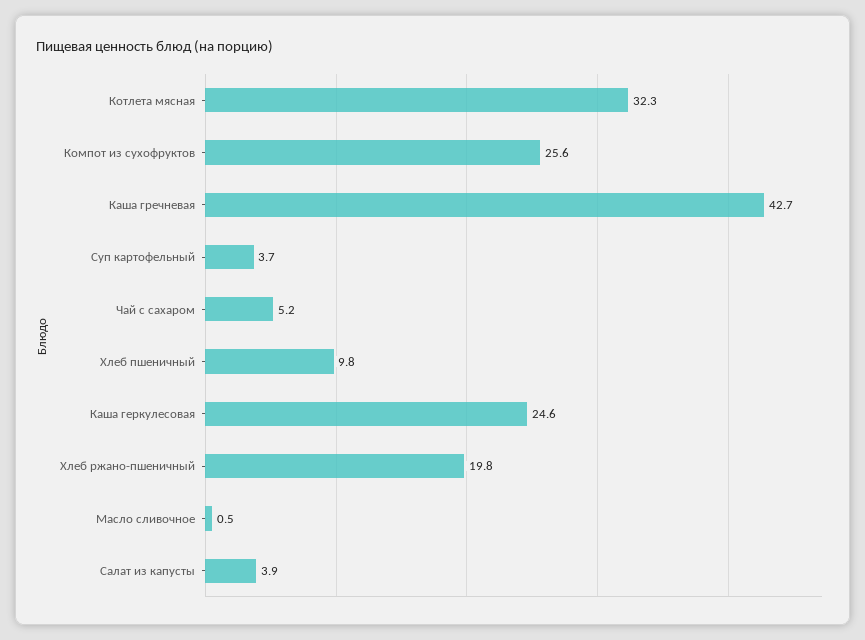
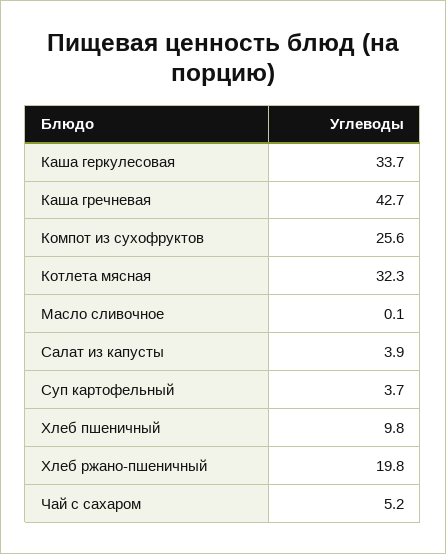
  {
    "Котлета мясная": 32.3,
    "Компот из сухофруктов": 25.6,
    "Каша гречневая": 42.7,
    "Суп картофельный": 3.7,
    "Чай с сахаром": 5.2,
    "Хлеб пшеничный": 9.8,
-   "Каша геркулесовая": 24.6,
+   "Каша геркулесовая": 33.7,
    "Хлеб ржано-пшеничный": 19.8,
-   "Масло сливочное": 0.5,
+   "Масло сливочное": 0.1,
    "Салат из капусты": 3.9
  }

